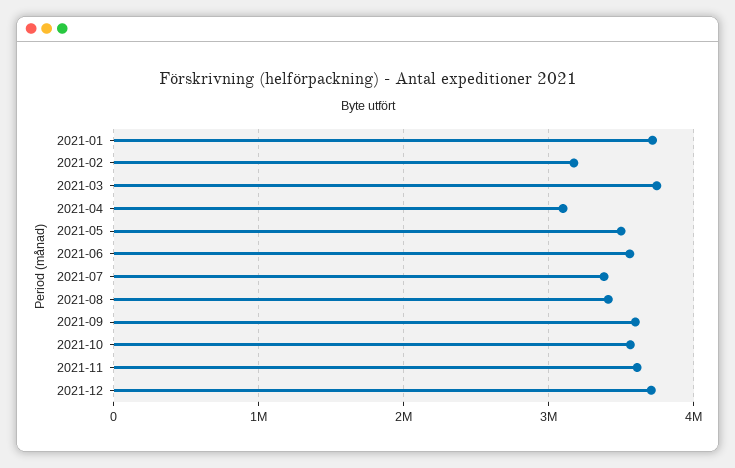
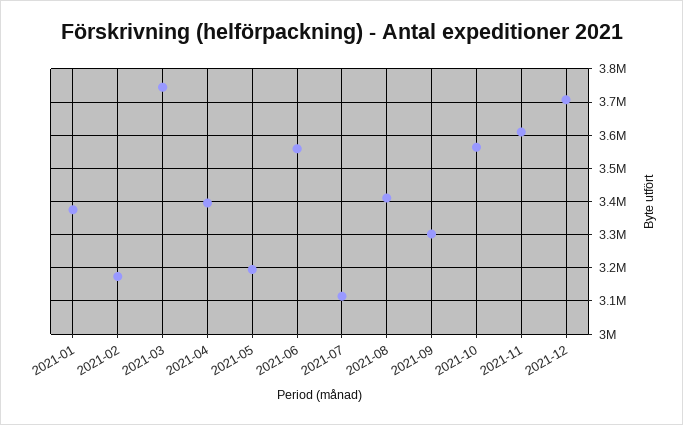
  {
-   "2021-01": 3700000,
+   "2021-01": 3380000,
    "2021-02": 3180000,
    "2021-03": 3740000,
-   "2021-04": 3100000,
+   "2021-04": 3400000,
-   "2021-05": 3500000,
+   "2021-05": 3200000,
    "2021-06": 3560000,
-   "2021-07": 3400000,
+   "2021-07": 3120000,
    "2021-08": 3420000,
-   "2021-09": 3600000,
+   "2021-09": 3300000,
    "2021-10": 3560000,
    "2021-11": 3600000,
    "2021-12": 3700000
  }

